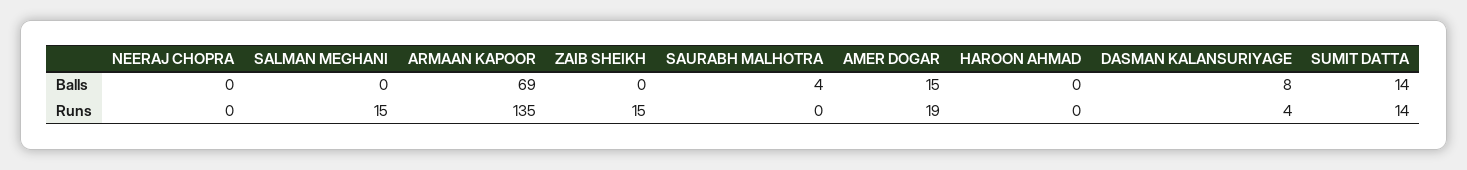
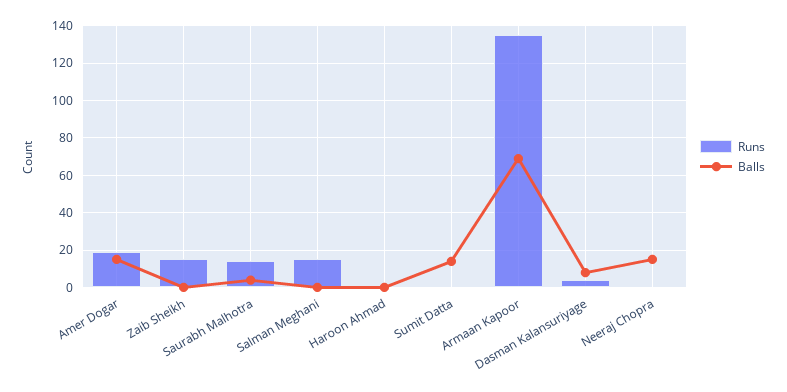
  {
    "Balls": {
-     "NEERAJ CHOPRA": 0,
+     "NEERAJ CHOPRA": 15,
      "SALMAN MEGHANI": 0,
      "ARMAAN KAPOOR": 69,
      "ZAIB SHEIKH": 0,
      "SAURABH MALHOTRA": 4,
      "AMER DOGAR": 15,
      "HAROON AHMAD": 0,
      "DASMAN KALANSURIYAGE": 8,
      "SUMIT DATTA": 14
    },
    "Runs": {
      "NEERAJ CHOPRA": 0,
      "SALMAN MEGHANI": 15,
      "ARMAAN KAPOOR": 135,
      "ZAIB SHEIKH": 15,
-     "SAURABH MALHOTRA": 0,
+     "SAURABH MALHOTRA": 15,
      "AMER DOGAR": 19,
      "HAROON AHMAD": 0,
      "DASMAN KALANSURIYAGE": 4,
-     "SUMIT DATTA": 14
+     "SUMIT DATTA": 0
    }
  }

